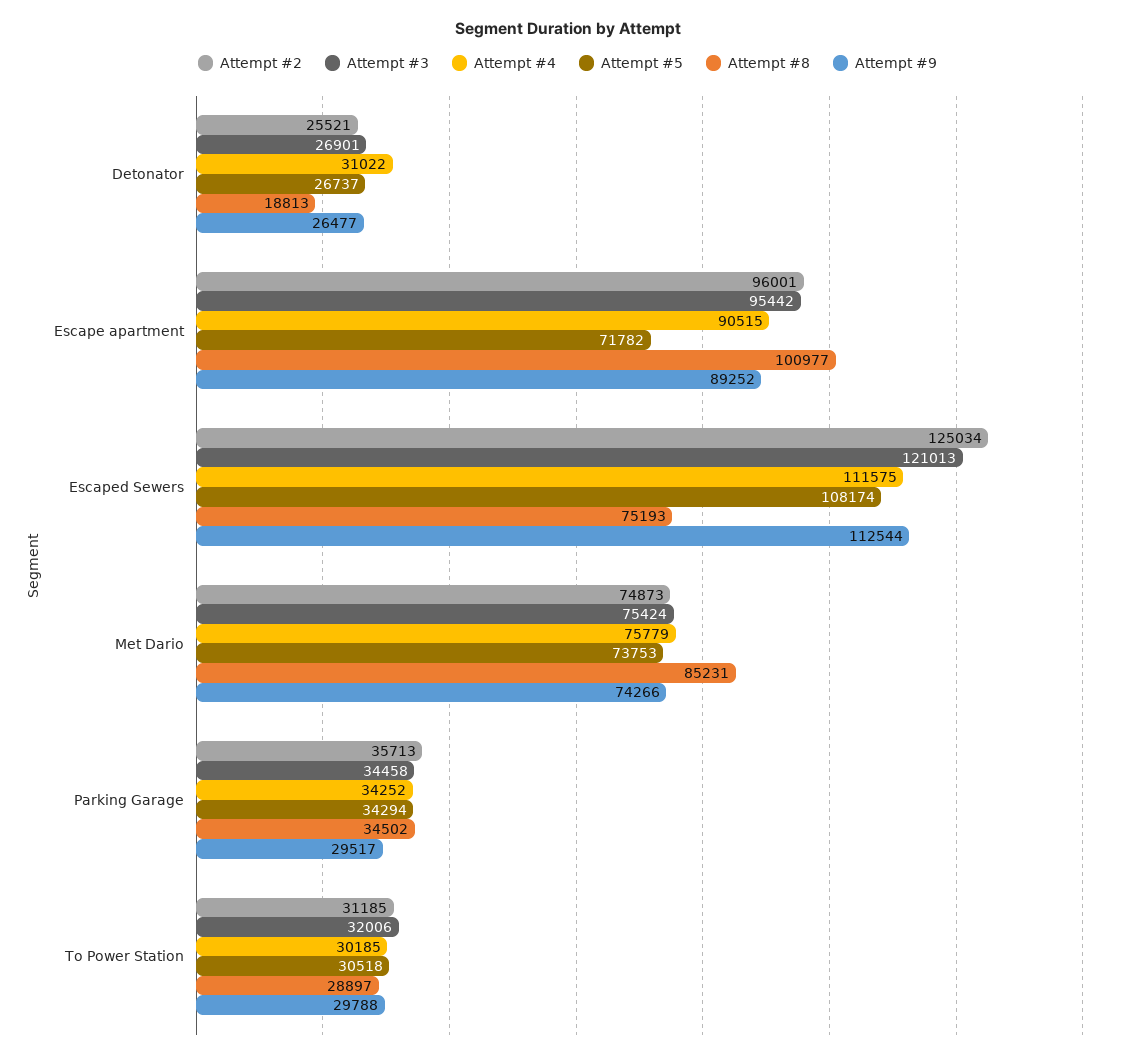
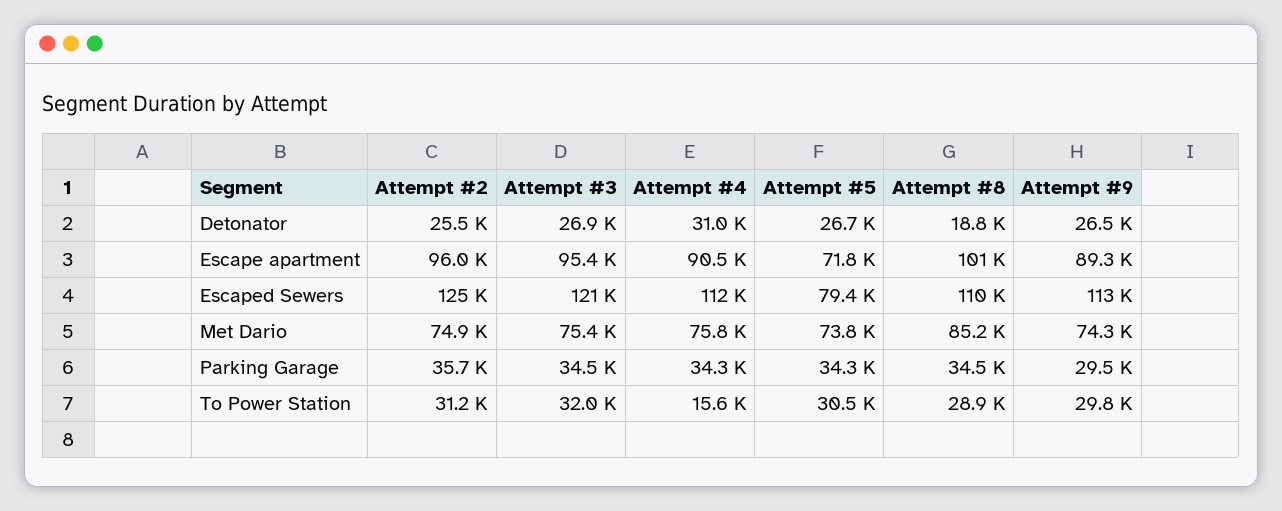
  {
    "Attempt #2": {
      "Detonator": 25521,
      "Escape apartment": 96001,
      "Escaped Sewers": 125034,
      "Met Dario": 74873,
      "Parking Garage": 35713,
      "To Power Station": 31185
    },
    "Attempt #3": {
      "Detonator": 26901,
      "Escape apartment": 95442,
      "Escaped Sewers": 121013,
      "Met Dario": 75424,
      "Parking Garage": 34458,
      "To Power Station": 32006
    },
    "Attempt #4": {
      "Detonator": 31022,
      "Escape apartment": 90515,
      "Escaped Sewers": 111575,
      "Met Dario": 75779,
      "Parking Garage": 34252,
-     "To Power Station": 30185
+     "To Power Station": 15600
    },
    "Attempt #5": {
      "Detonator": 26737,
      "Escape apartment": 71782,
-     "Escaped Sewers": 108174,
+     "Escaped Sewers": 79400,
      "Met Dario": 73753,
      "Parking Garage": 34294,
      "To Power Station": 30518
    },
    "Attempt #8": {
      "Detonator": 18813,
      "Escape apartment": 100977,
-     "Escaped Sewers": 75193,
+     "Escaped Sewers": 110000,
      "Met Dario": 85231,
      "Parking Garage": 34502,
      "To Power Station": 28897
    },
    "Attempt #9": {
      "Detonator": 26477,
      "Escape apartment": 89252,
      "Escaped Sewers": 112544,
      "Met Dario": 74266,
      "Parking Garage": 29517,
      "To Power Station": 29788
    }
  }

